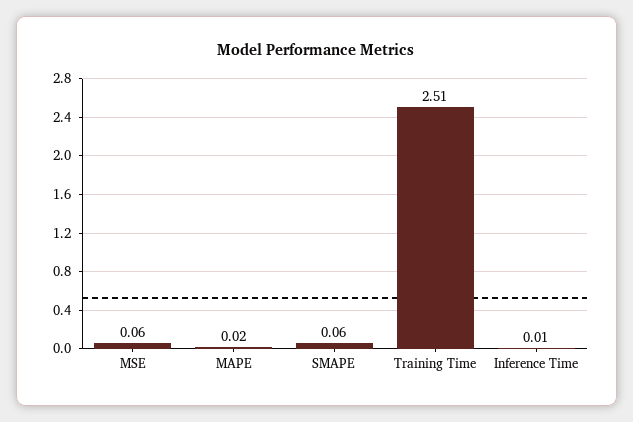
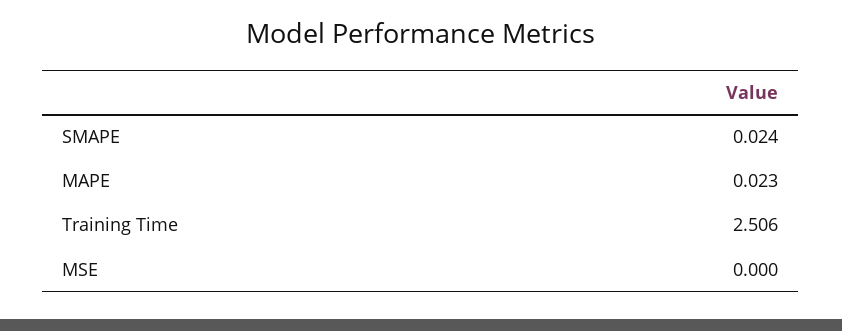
  {
-   "MSE": 0.06,
+   "MSE": 0,
    "MAPE": 0.023,
-   "SMAPE": 0.06,
+   "SMAPE": 0.024,
-   "Training Time": 2.506,
+   "Training Time": 2.506
-   "Inference Time": 0.01
  }

